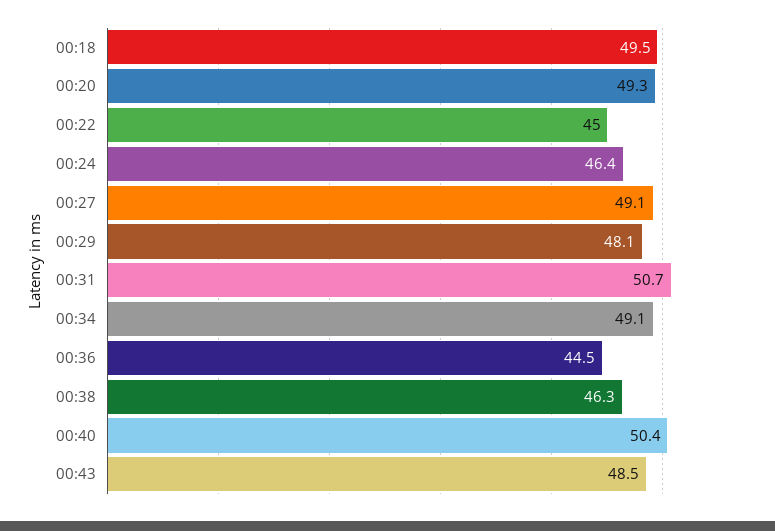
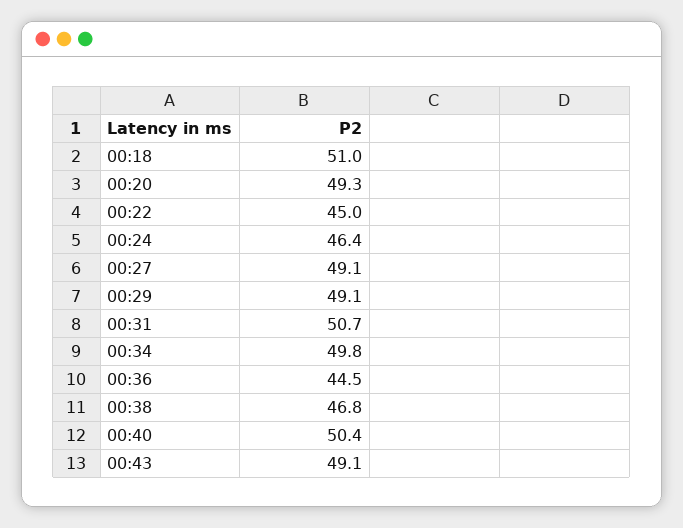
  {
-   "00:18": 49.5,
+   "00:18": 51,
    "00:20": 49.3,
    "00:22": 45,
    "00:24": 46.4,
    "00:27": 49.1,
-   "00:29": 48.1,
+   "00:29": 49.1,
    "00:31": 50.7,
-   "00:34": 49.1,
+   "00:34": 49.8,
    "00:36": 44.5,
-   "00:38": 46.3,
+   "00:38": 46.8,
    "00:40": 50.4,
-   "00:43": 48.5
+   "00:43": 49.1
  }

